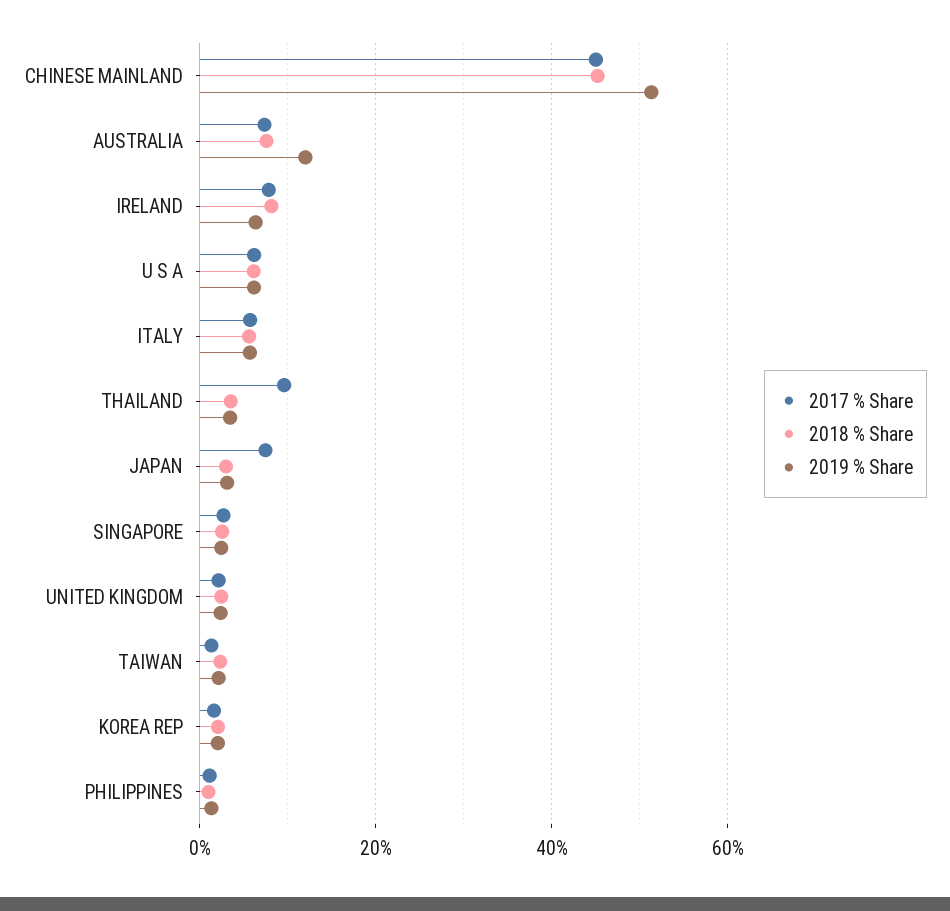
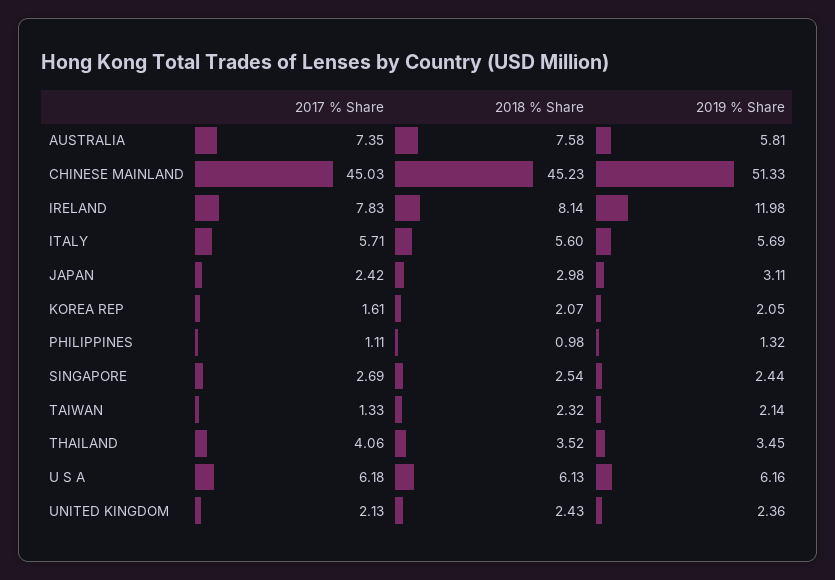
  {
    "2017 % Share": {
      "CHINESE MAINLAND": 45.03,
      "AUSTRALIA": 7.35,
      "IRELAND": 7.83,
      "U S A": 6.18,
      "ITALY": 5.71,
-     "THAILAND": 10,
+     "THAILAND": 4.06,
-     "JAPAN": 8,
+     "JAPAN": 2.42,
      "SINGAPORE": 2.69,
      "UNITED KINGDOM": 2.13,
      "TAIWAN": 1.33,
      "KOREA REP": 1.61,
      "PHILIPPINES": 1.11
    },
    "2018 % Share": {
      "CHINESE MAINLAND": 45.23,
      "AUSTRALIA": 7.58,
      "IRELAND": 8.14,
      "U S A": 6.13,
      "ITALY": 5.6,
      "THAILAND": 3.52,
      "JAPAN": 2.98,
      "SINGAPORE": 2.54,
      "UNITED KINGDOM": 2.43,
      "TAIWAN": 2.32,
      "KOREA REP": 2.07,
      "PHILIPPINES": 0.98
    },
    "2019 % Share": {
      "CHINESE MAINLAND": 51.33,
-     "AUSTRALIA": 12,
+     "AUSTRALIA": 5.81,
-     "IRELAND": 6,
+     "IRELAND": 11.98,
      "U S A": 6.16,
      "ITALY": 5.69,
      "THAILAND": 3.45,
      "JAPAN": 3.11,
      "SINGAPORE": 2.44,
      "UNITED KINGDOM": 2.36,
      "TAIWAN": 2.14,
      "KOREA REP": 2.05,
      "PHILIPPINES": 1.32
    }
  }

